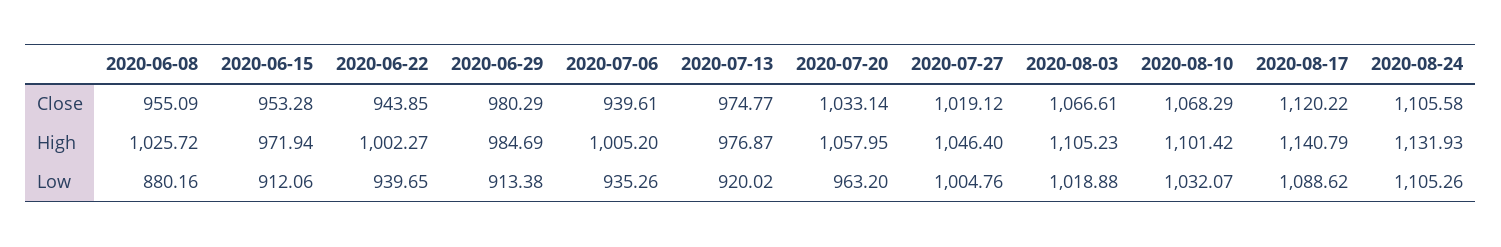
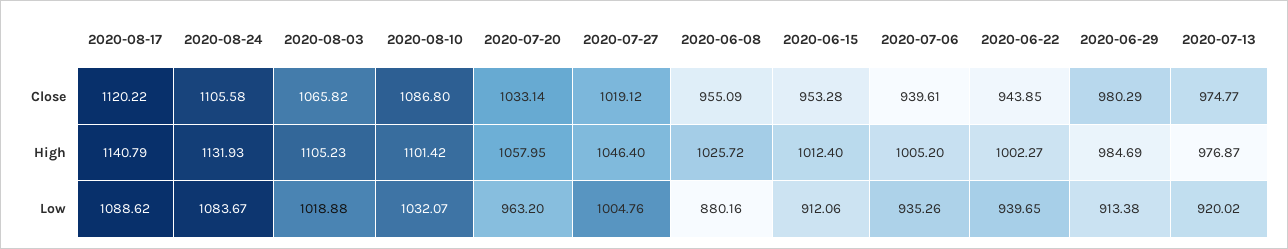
  {
    "2020-06-08": {
      "Close": 955.09,
      "High": 1025.72,
      "Low": 880.16
    },
    "2020-06-15": {
      "Close": 953.28,
-     "High": 971.94,
+     "High": 1012.4,
      "Low": 912.06
    },
    "2020-06-22": {
      "Close": 943.85,
      "High": 1002.27,
      "Low": 939.65
    },
    "2020-06-29": {
      "Close": 980.29,
      "High": 984.69,
      "Low": 913.38
    },
    "2020-07-06": {
      "Close": 939.61,
      "High": 1005.2,
      "Low": 935.26
    },
    "2020-07-13": {
      "Close": 974.77,
      "High": 976.87,
      "Low": 920.02
    },
    "2020-07-20": {
      "Close": 1033.14,
      "High": 1057.95,
      "Low": 963.2
    },
    "2020-07-27": {
      "Close": 1019.12,
      "High": 1046.4,
      "Low": 1004.76
    },
    "2020-08-03": {
-     "Close": 1066.61,
+     "Close": 1065.82,
      "High": 1105.23,
      "Low": 1018.88
    },
    "2020-08-10": {
-     "Close": 1068.29,
+     "Close": 1086.8,
      "High": 1101.42,
      "Low": 1032.07
    },
    "2020-08-17": {
      "Close": 1120.22,
      "High": 1140.79,
      "Low": 1088.62
    },
    "2020-08-24": {
      "Close": 1105.58,
      "High": 1131.93,
-     "Low": 1105.26
+     "Low": 1083.67
    }
  }

